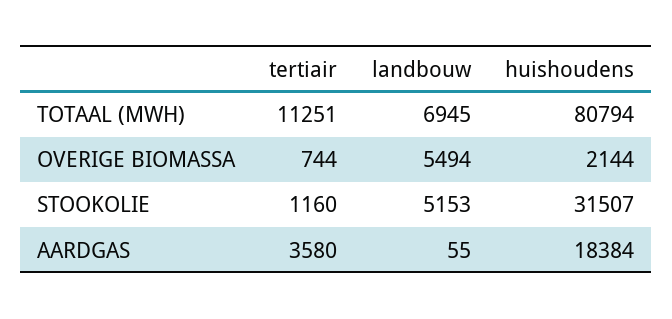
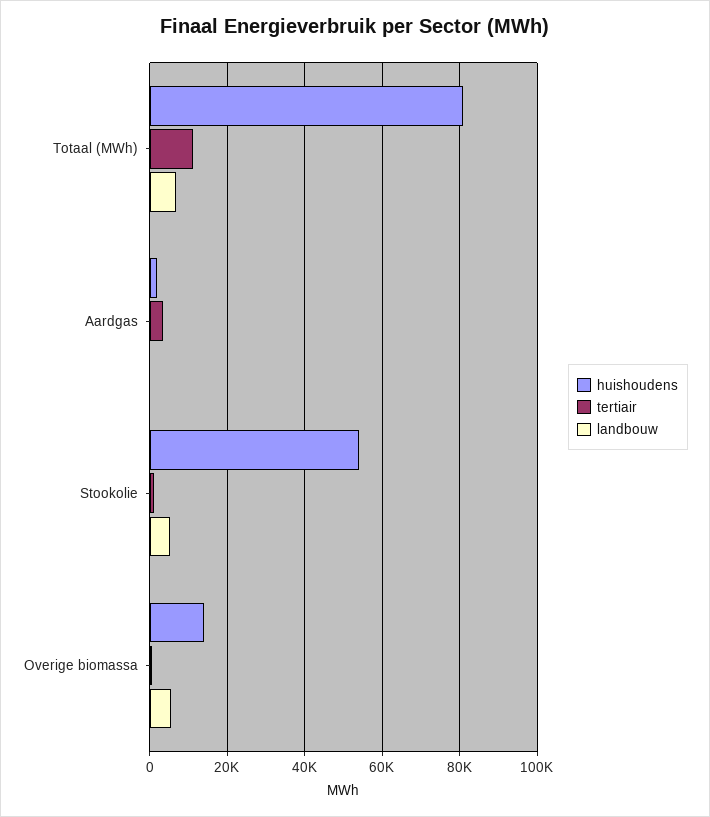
  {
    "tertiair": {
      "TOTAAL (MWH)": 11251,
      "OVERIGE BIOMASSA": 744,
      "STOOKOLIE": 1160,
      "AARDGAS": 3580
    },
    "landbouw": {
      "TOTAAL (MWH)": 6945,
      "OVERIGE BIOMASSA": 5494,
      "STOOKOLIE": 5153,
      "AARDGAS": 55
    },
    "huishoudens": {
      "TOTAAL (MWH)": 80794,
-     "OVERIGE BIOMASSA": 2144,
+     "OVERIGE BIOMASSA": 14000,
-     "STOOKOLIE": 31507,
+     "STOOKOLIE": 54000,
-     "AARDGAS": 18384
+     "AARDGAS": 2000
    }
  }

